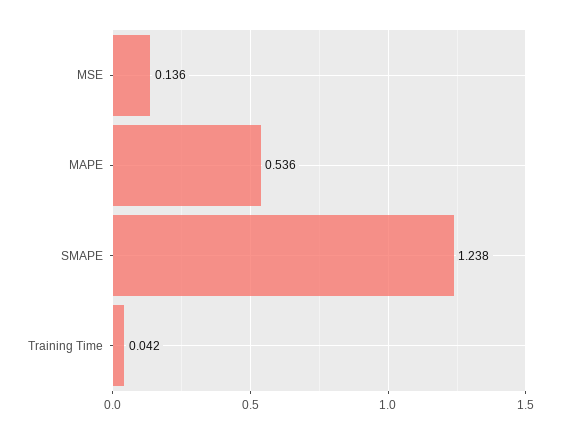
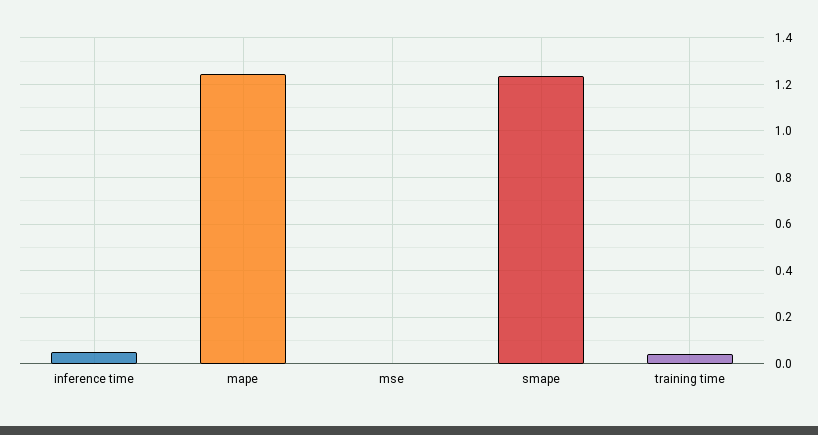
  {
-   "MSE": 0.136,
+   "MSE": 0,
-   "MAPE": 0.536,
+   "MAPE": 1.25,
    "SMAPE": 1.238,
-   "Training Time": 0.042
+   "Training Time": 0.042,
+   "inference time": 0.05
  }

